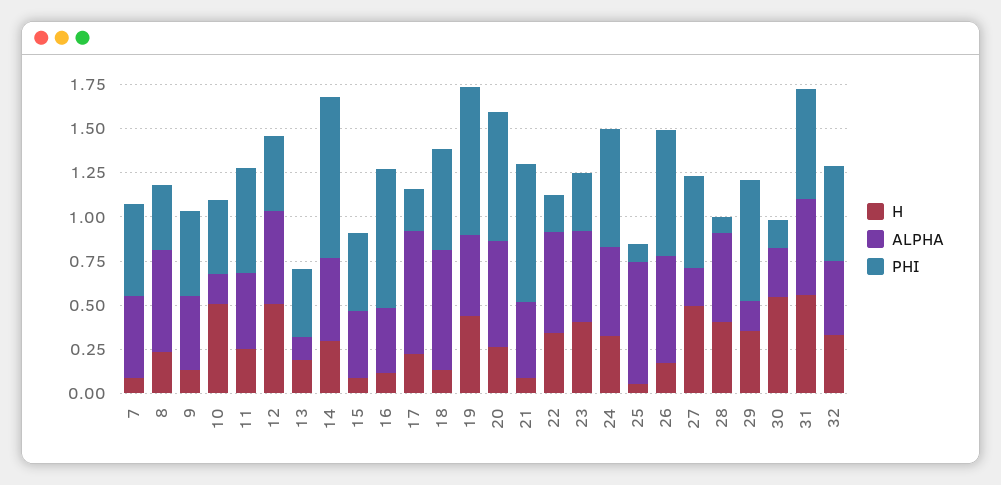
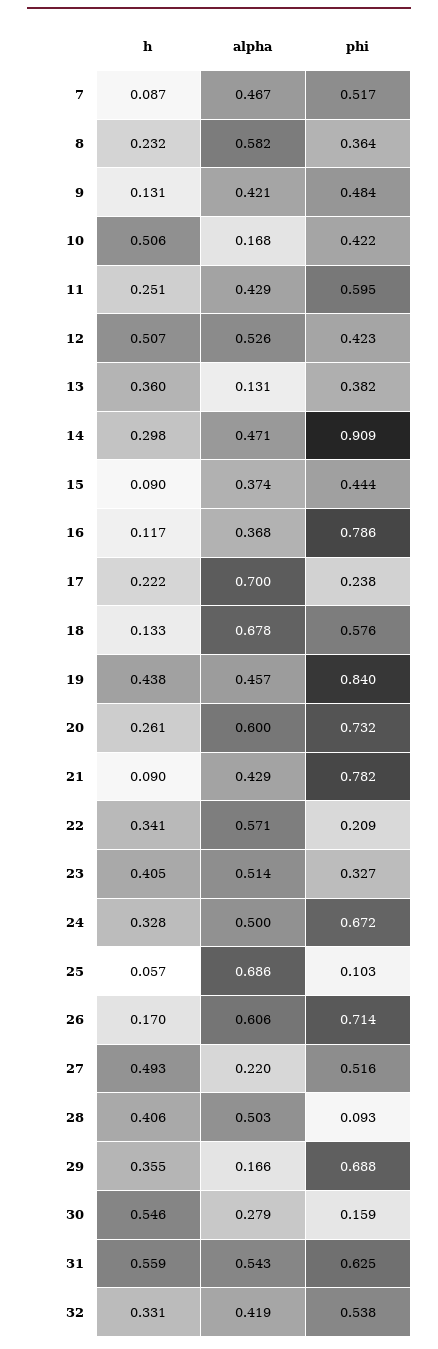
  {
    "H": {
      "7": 0.087,
      "8": 0.232,
      "9": 0.131,
      "10": 0.506,
      "11": 0.251,
      "12": 0.507,
-     "13": 0.2,
+     "13": 0.36,
      "14": 0.298,
      "15": 0.09,
      "16": 0.117,
      "17": 0.222,
      "18": 0.133,
      "19": 0.438,
      "20": 0.261,
      "21": 0.09,
      "22": 0.341,
      "23": 0.405,
      "24": 0.328,
      "25": 0.057,
      "26": 0.17,
      "27": 0.493,
      "28": 0.406,
      "29": 0.355,
      "30": 0.546,
      "31": 0.559,
      "32": 0.331
    },
    "ALPHA": {
      "7": 0.467,
      "8": 0.582,
      "9": 0.421,
      "10": 0.168,
      "11": 0.429,
      "12": 0.526,
      "13": 0.131,
      "14": 0.471,
      "15": 0.374,
      "16": 0.368,
      "17": 0.7,
      "18": 0.678,
      "19": 0.457,
      "20": 0.6,
      "21": 0.429,
      "22": 0.571,
      "23": 0.514,
      "24": 0.5,
      "25": 0.686,
      "26": 0.606,
      "27": 0.22,
      "28": 0.503,
      "29": 0.166,
      "30": 0.279,
      "31": 0.543,
      "32": 0.419
    },
    "PHI": {
      "7": 0.517,
      "8": 0.364,
      "9": 0.484,
      "10": 0.422,
      "11": 0.595,
      "12": 0.423,
      "13": 0.382,
      "14": 0.909,
      "15": 0.444,
      "16": 0.786,
      "17": 0.238,
      "18": 0.576,
      "19": 0.84,
      "20": 0.732,
      "21": 0.782,
      "22": 0.209,
      "23": 0.327,
      "24": 0.672,
      "25": 0.103,
      "26": 0.714,
      "27": 0.516,
      "28": 0.093,
      "29": 0.688,
      "30": 0.159,
      "31": 0.625,
      "32": 0.538
    }
  }

